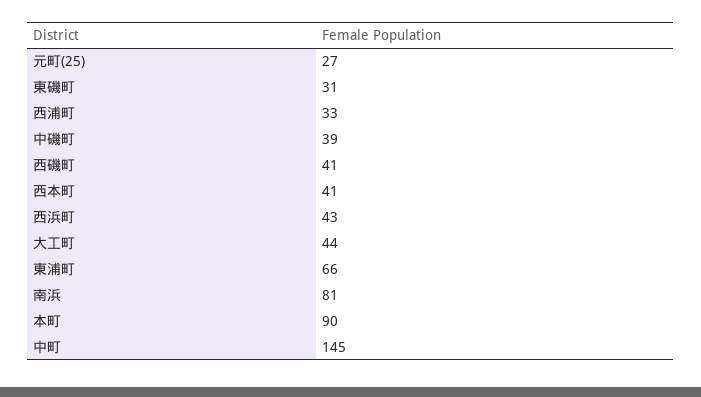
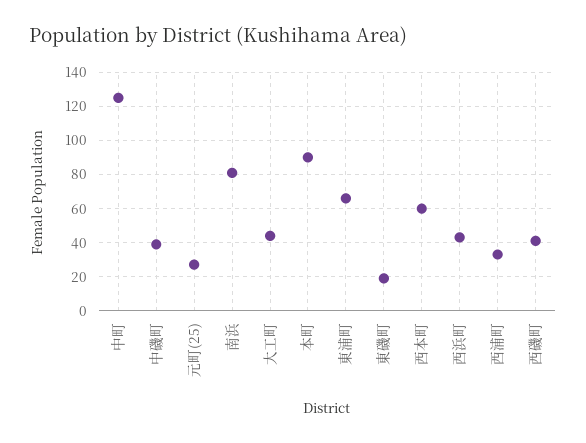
  {
    "元町(25)": 27,
-   "東磯町": 31,
+   "東磯町": 20,
    "西浦町": 33,
    "中磯町": 39,
    "西磯町": 41,
-   "西本町": 41,
+   "西本町": 60,
    "西浜町": 43,
    "大工町": 44,
    "東浦町": 66,
    "南浜": 81,
    "本町": 90,
-   "中町": 145
+   "中町": 125
  }

